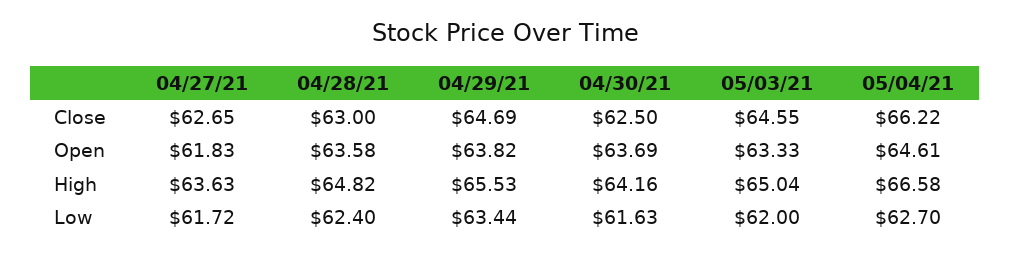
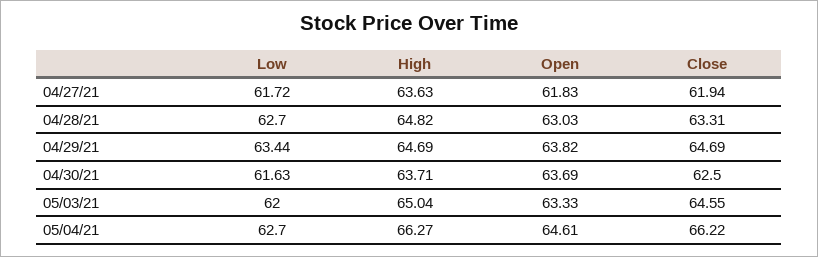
  {
    "04/27/21": {
-     "Close": 62.65,
+     "Close": 61.94,
      "Open": 61.83,
      "High": 63.63,
      "Low": 61.72
    },
    "04/28/21": {
-     "Close": 63,
+     "Close": 63.31,
-     "Open": 63.58,
+     "Open": 63.03,
      "High": 64.82,
-     "Low": 62.4
+     "Low": 62.7
    },
    "04/29/21": {
      "Close": 64.69,
      "Open": 63.82,
-     "High": 65.53,
+     "High": 64.69,
      "Low": 63.44
    },
    "04/30/21": {
      "Close": 62.5,
      "Open": 63.69,
-     "High": 64.16,
+     "High": 63.71,
      "Low": 61.63
    },
    "05/03/21": {
      "Close": 64.55,
      "Open": 63.33,
      "High": 65.04,
      "Low": 62
    },
    "05/04/21": {
      "Close": 66.22,
      "Open": 64.61,
-     "High": 66.58,
+     "High": 66.27,
      "Low": 62.7
    }
  }

